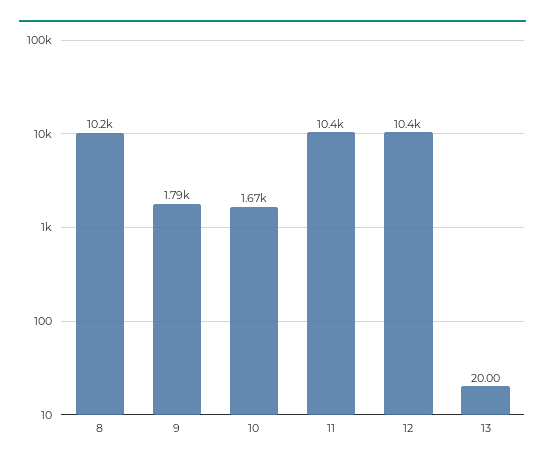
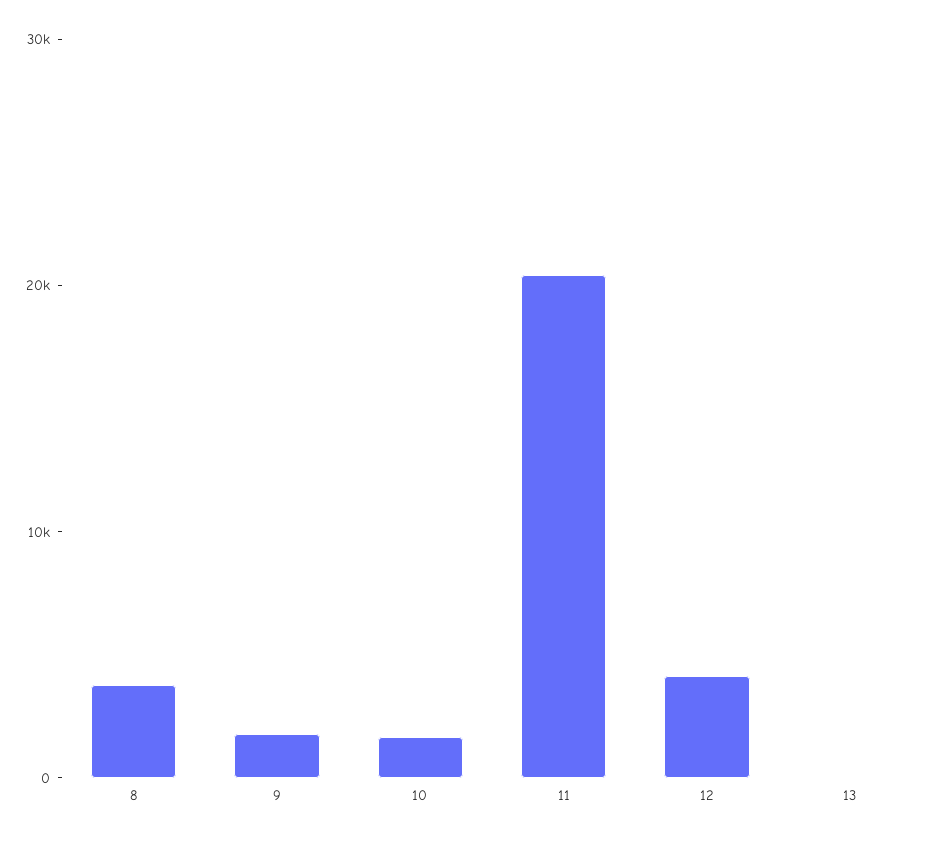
  {
-   "8": 10200,
+   "8": 4000,
    "9": 1790,
    "10": 1670,
-   "11": 10400,
+   "11": 20000,
-   "12": 10400,
+   "12": 4000,
    "13": 20
  }

